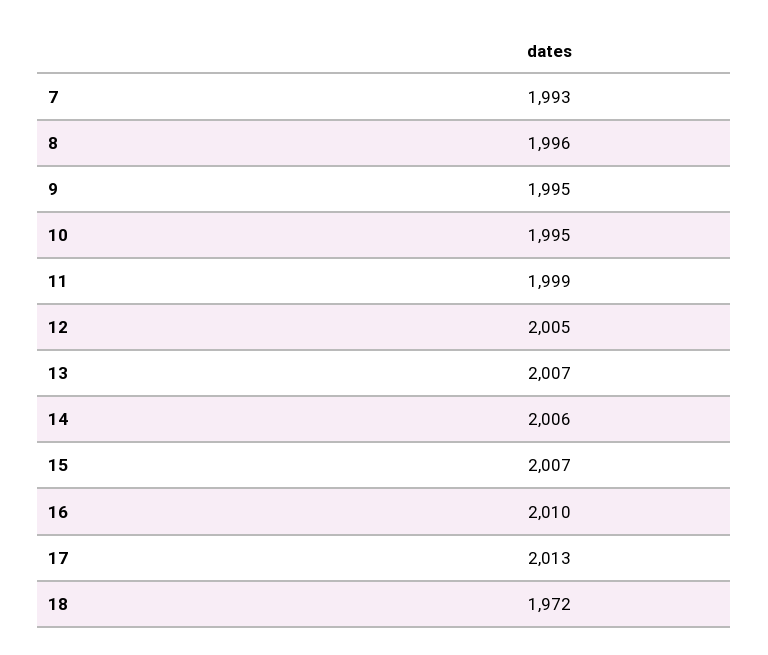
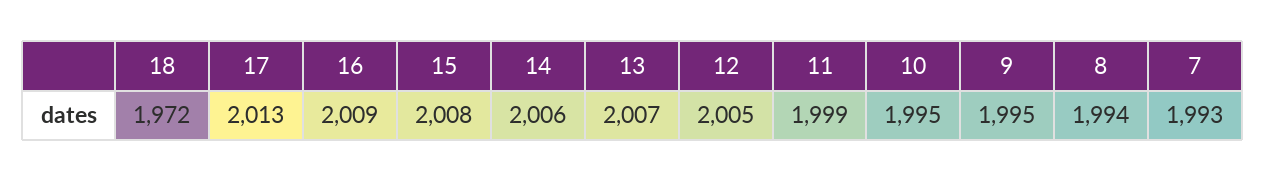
  {
    "7": 1993,
-   "8": 1996,
+   "8": 1994,
    "9": 1995,
    "10": 1995,
    "11": 1999,
    "12": 2005,
    "13": 2007,
    "14": 2006,
-   "15": 2007,
+   "15": 2008,
-   "16": 2010,
+   "16": 2009,
    "17": 2013,
    "18": 1972
  }

